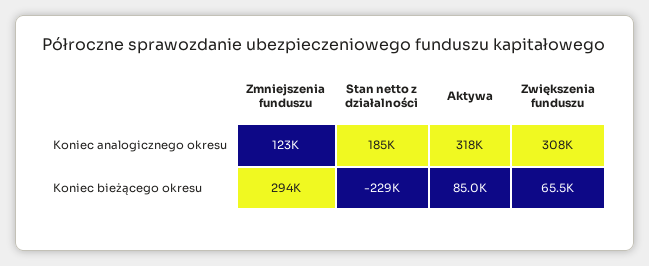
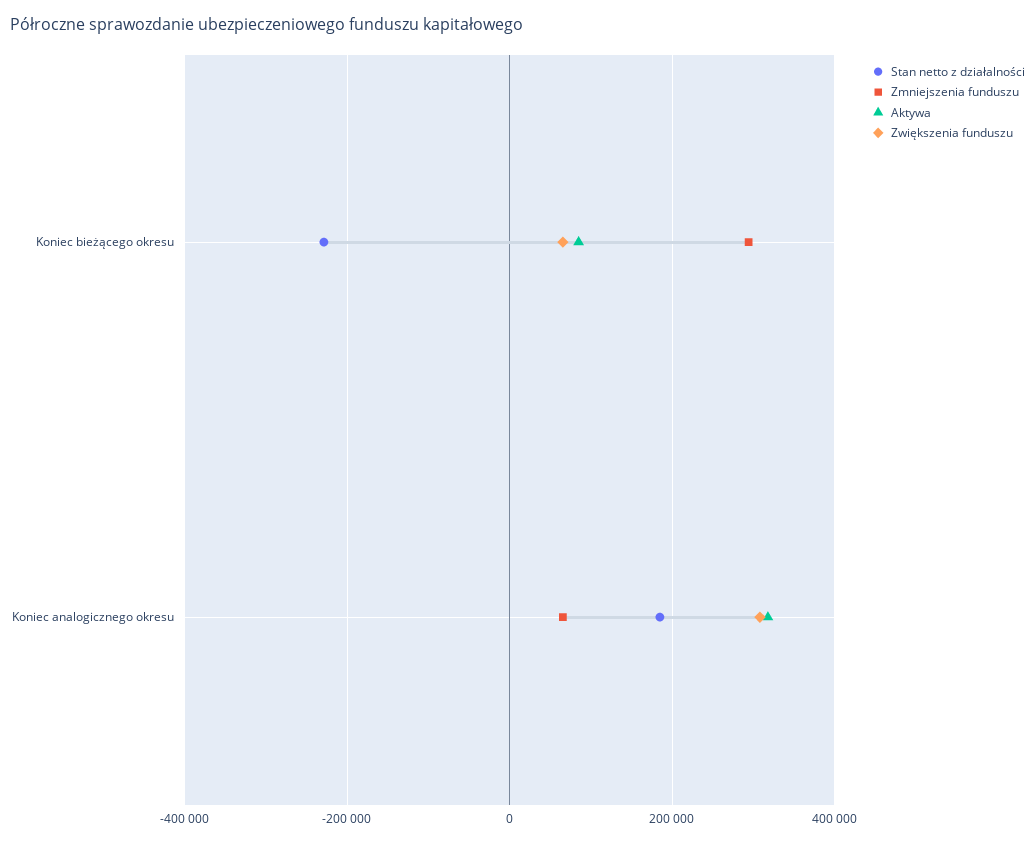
  {
    "Zmniejszenia funduszu": {
-     "Koniec analogicznego okresu": 123000,
+     "Koniec analogicznego okresu": 60000,
      "Koniec bieżącego okresu": 294000
    },
    "Stan netto z działalności": {
      "Koniec analogicznego okresu": 185000,
      "Koniec bieżącego okresu": -229000
    },
    "Aktywa": {
      "Koniec analogicznego okresu": 318000,
      "Koniec bieżącego okresu": 85000
    },
    "Zwiększenia funduszu": {
      "Koniec analogicznego okresu": 308000,
      "Koniec bieżącego okresu": 65500
    }
  }

